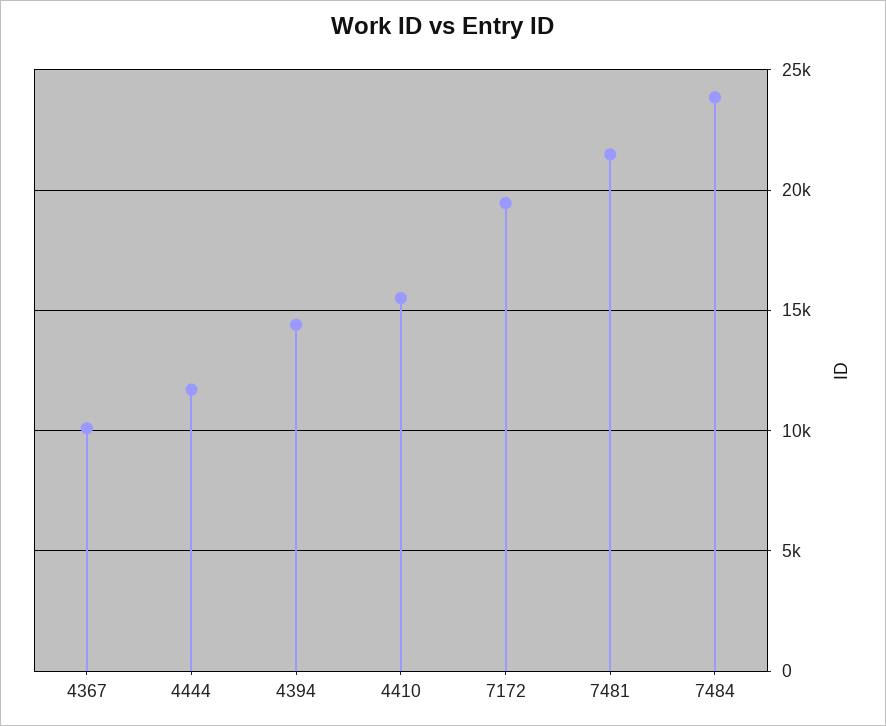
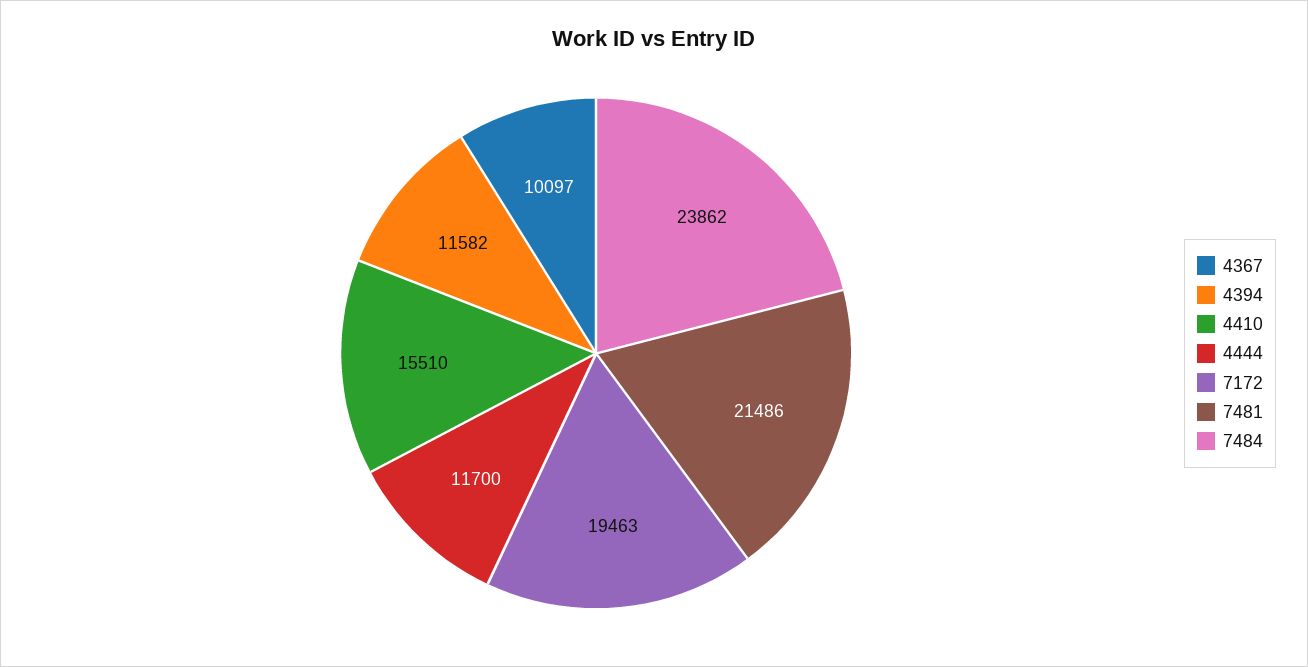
  {
    "4367": 10097,
    "4444": 11700,
-   "4394": 14500,
+   "4394": 11582,
    "4410": 15510,
    "7172": 19463,
    "7481": 21486,
    "7484": 23862
  }

